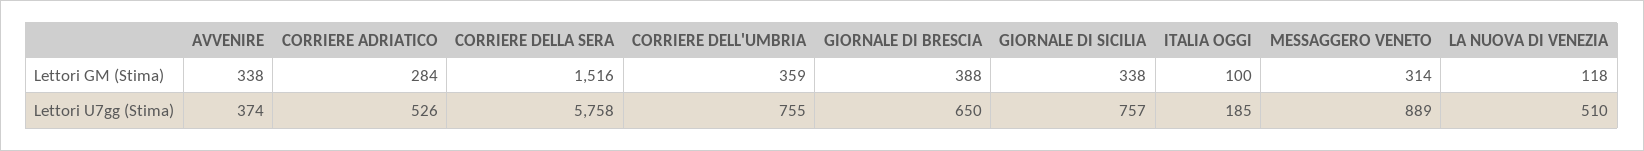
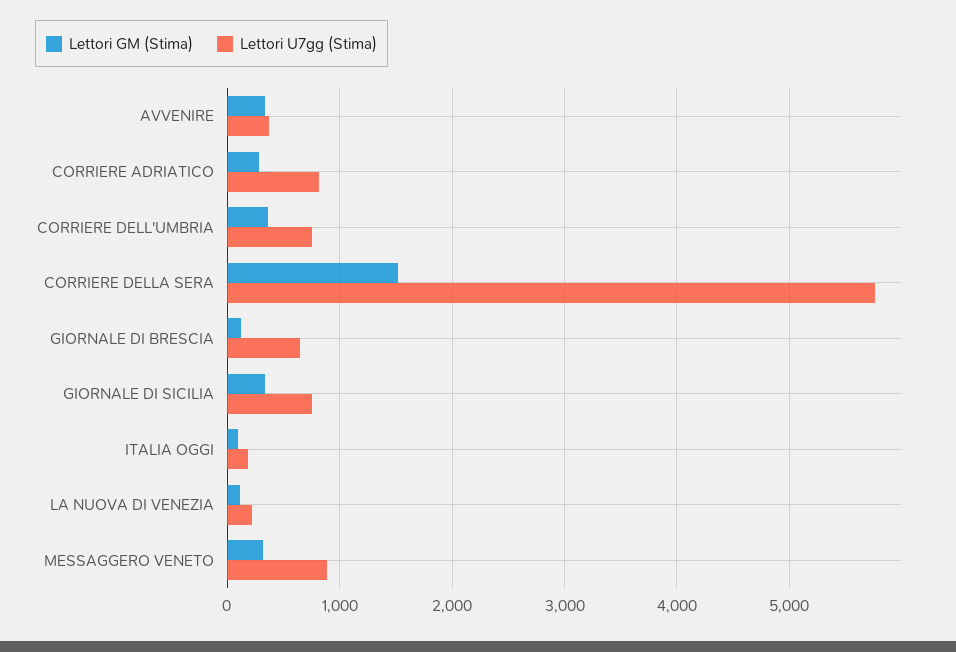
  {
    "Lettori GM (Stima)": {
      "AVVENIRE": 338,
      "CORRIERE ADRIATICO": 284,
      "CORRIERE DELLA SERA": 1516,
      "CORRIERE DELL'UMBRIA": 359,
-     "GIORNALE DI BRESCIA": 388,
+     "GIORNALE DI BRESCIA": 100,
      "GIORNALE DI SICILIA": 338,
      "ITALIA OGGI": 100,
      "MESSAGGERO VENETO": 314,
      "LA NUOVA DI VENEZIA": 118
    },
    "Lettori U7gg (Stima)": {
      "AVVENIRE": 374,
-     "CORRIERE ADRIATICO": 526,
+     "CORRIERE ADRIATICO": 800,
      "CORRIERE DELLA SERA": 5758,
      "CORRIERE DELL'UMBRIA": 755,
      "GIORNALE DI BRESCIA": 650,
      "GIORNALE DI SICILIA": 757,
      "ITALIA OGGI": 185,
      "MESSAGGERO VENETO": 889,
-     "LA NUOVA DI VENEZIA": 510
+     "LA NUOVA DI VENEZIA": 200
    }
  }

